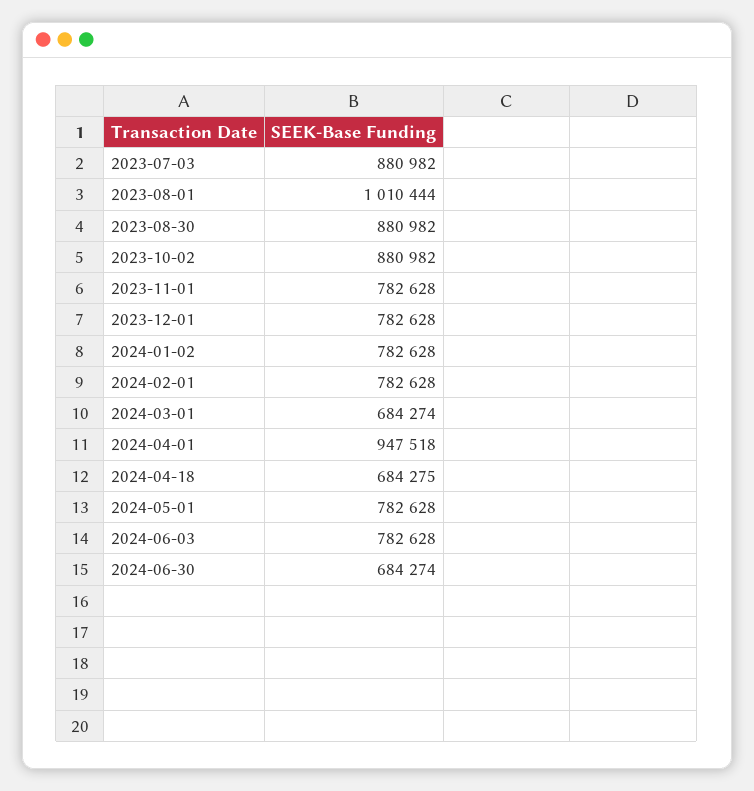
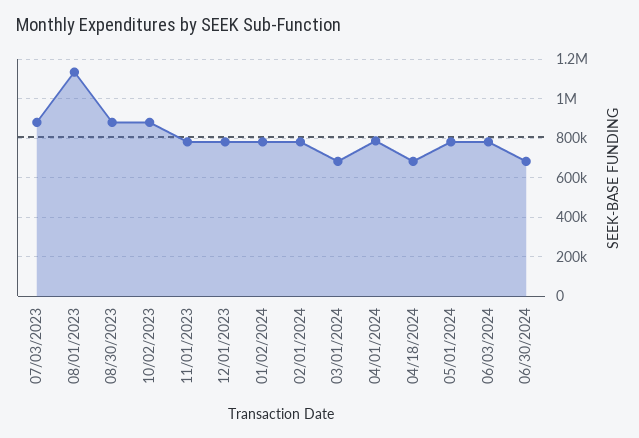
  {
    "2023-07-03": 880982,
-   "2023-08-01": 1010444,
+   "2023-08-01": 1150000,
    "2023-08-30": 880982,
    "2023-10-02": 880982,
    "2023-11-01": 782628,
    "2023-12-01": 782628,
    "2024-01-02": 782628,
    "2024-02-01": 782628,
    "2024-03-01": 684274,
-   "2024-04-01": 947518,
+   "2024-04-01": 800000,
    "2024-04-18": 684275,
    "2024-05-01": 782628,
    "2024-06-03": 782628,
    "2024-06-30": 684274
  }

